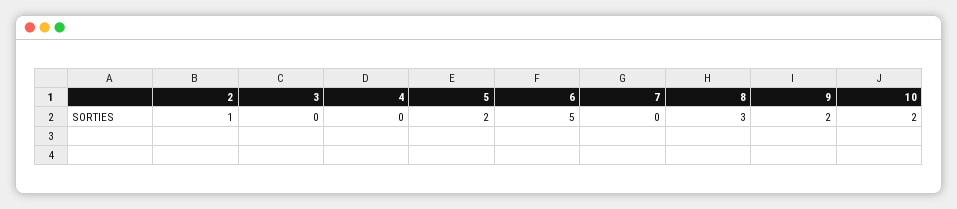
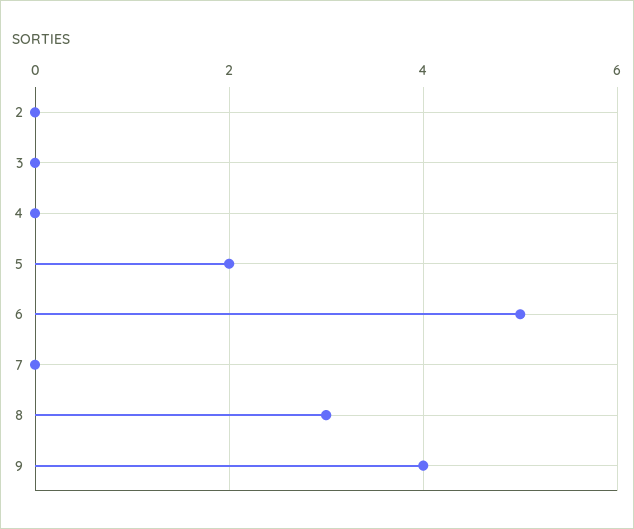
  {
-   "2": 1,
+   "2": 0,
    "3": 0,
    "4": 0,
    "5": 2,
    "6": 5,
    "7": 0,
    "8": 3,
-   "9": 2,
+   "9": 4
-   "10": 2
  }

